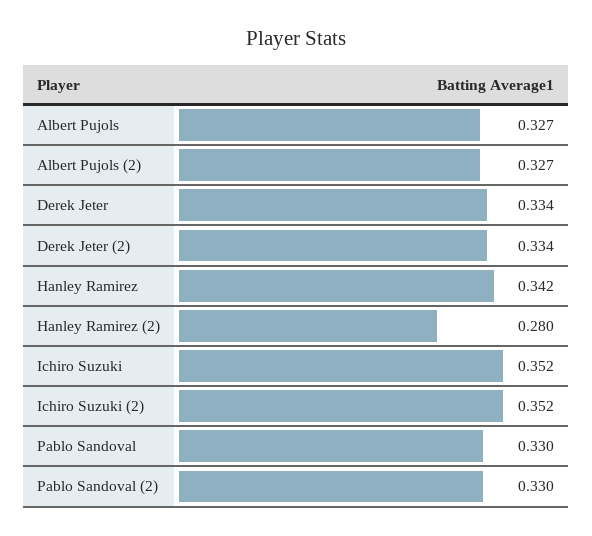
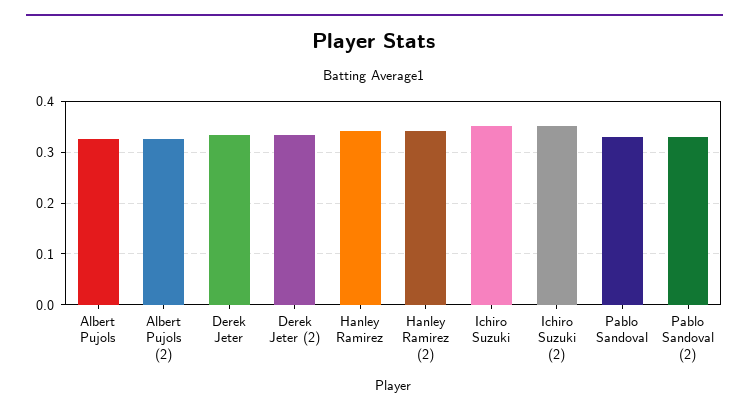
  {
    "Albert Pujols": 0.327,
    "Albert Pujols (2)": 0.327,
    "Derek Jeter": 0.334,
    "Derek Jeter (2)": 0.334,
    "Hanley Ramirez": 0.342,
-   "Hanley Ramirez (2)": 0.28,
+   "Hanley Ramirez (2)": 0.34,
    "Ichiro Suzuki": 0.352,
    "Ichiro Suzuki (2)": 0.352,
    "Pablo Sandoval": 0.33,
    "Pablo Sandoval (2)": 0.33
  }

